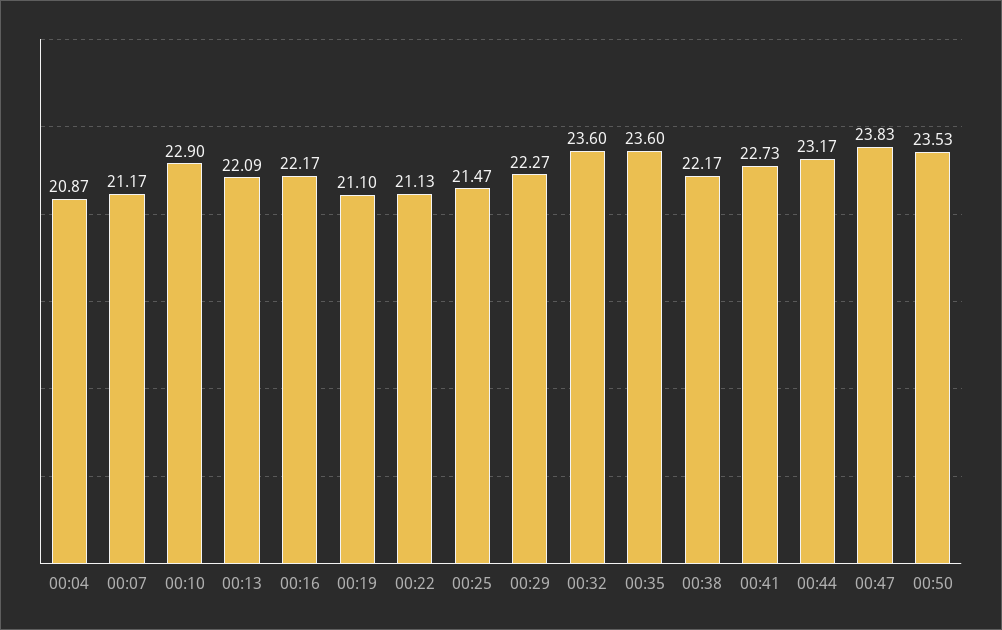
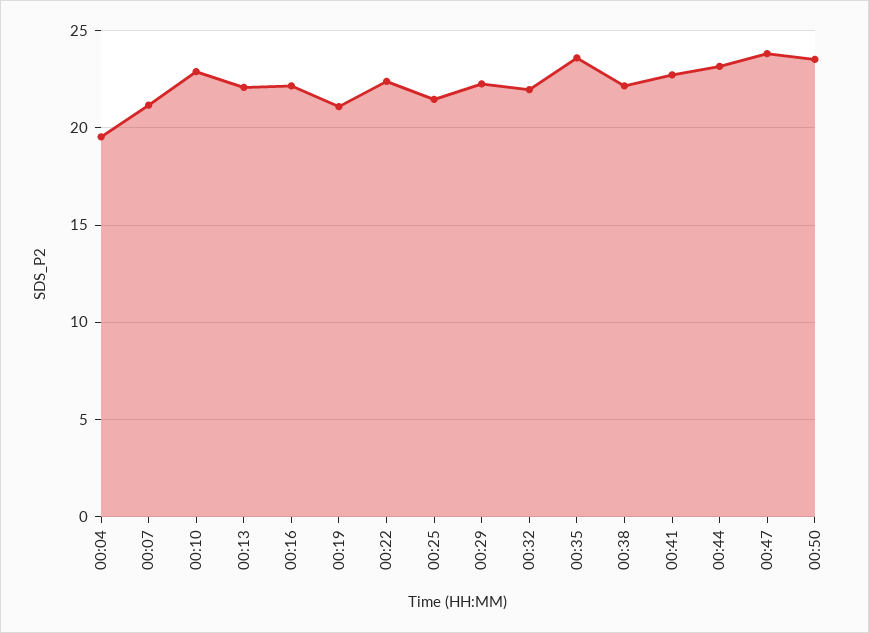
  {
-   "00:04": 20.87,
+   "00:04": 19.5,
    "00:07": 21.17,
    "00:10": 22.9,
    "00:13": 22.09,
    "00:16": 22.17,
    "00:19": 21.1,
-   "00:22": 21.13,
+   "00:22": 22.5,
    "00:25": 21.47,
    "00:29": 22.27,
-   "00:32": 23.6,
+   "00:32": 22,
    "00:35": 23.6,
    "00:38": 22.17,
    "00:41": 22.73,
    "00:44": 23.17,
    "00:47": 23.83,
    "00:50": 23.53
  }

